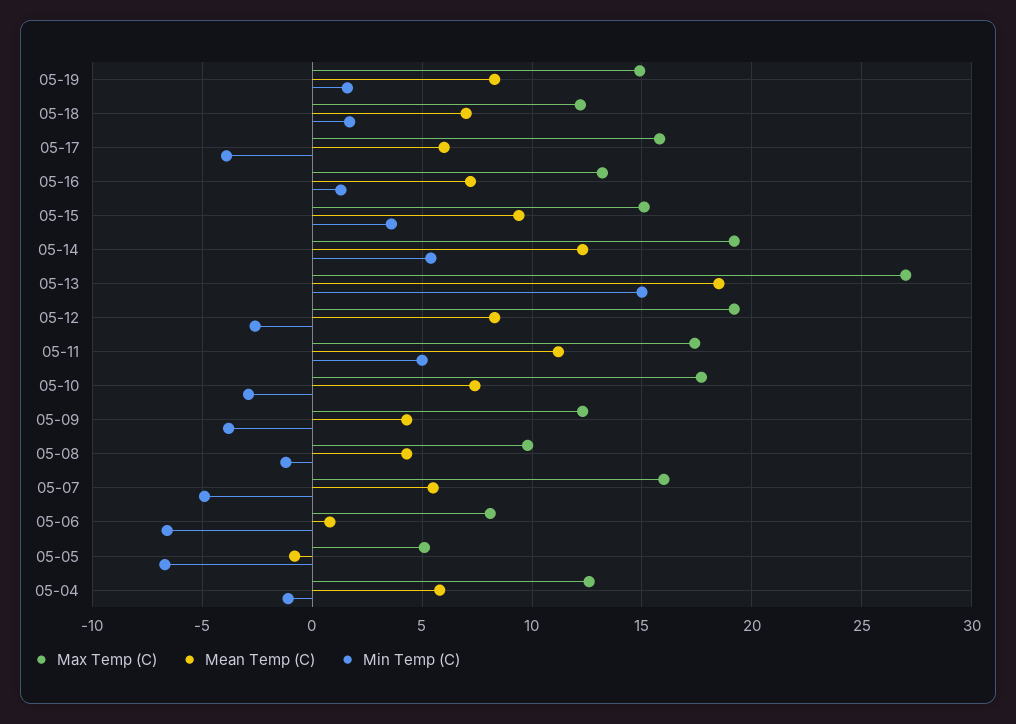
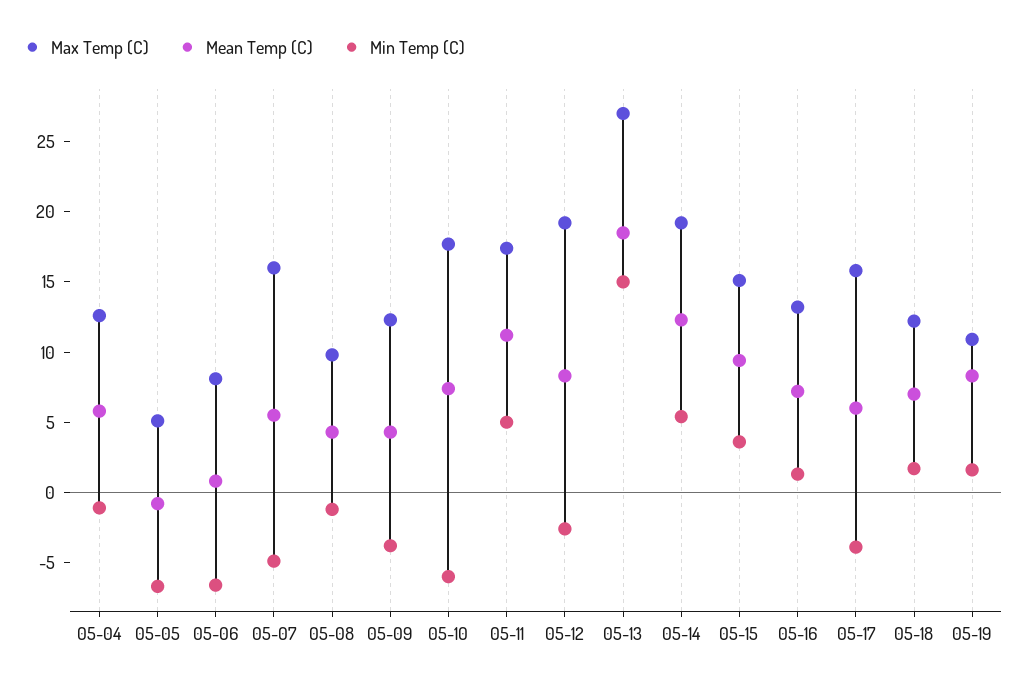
  {
    "Max Temp (C)": {
-     "05-19": 15,
+     "05-19": 11,
      "05-18": 12,
      "05-17": 16,
      "05-16": 13,
      "05-15": 15,
      "05-14": 19,
      "05-13": 27,
      "05-12": 19,
      "05-11": 17.5,
      "05-10": 17.5,
      "05-09": 12.5,
      "05-08": 10,
      "05-07": 16,
      "05-06": 8,
      "05-05": 5,
      "05-04": 12.5
    },
    "Mean Temp (C)": {
      "05-19": 8.5,
      "05-18": 7,
      "05-17": 6,
      "05-16": 7,
      "05-15": 9.5,
      "05-14": 12.5,
      "05-13": 18.5,
      "05-12": 8.5,
      "05-11": 11,
      "05-10": 7.5,
      "05-09": 4.5,
      "05-08": 4.5,
      "05-07": 5.5,
      "05-06": 1,
      "05-05": -1,
      "05-04": 6
    },
    "Min Temp (C)": {
      "05-19": 1.5,
      "05-18": 1.5,
      "05-17": -4,
      "05-16": 1.5,
      "05-15": 3.5,
      "05-14": 5.5,
      "05-13": 15,
      "05-12": -2.5,
      "05-11": 5,
-     "05-10": -3,
+     "05-10": -6,
      "05-09": -4,
      "05-08": -1,
      "05-07": -5,
      "05-06": -6.5,
      "05-05": -6.5,
      "05-04": -1
    }
  }

